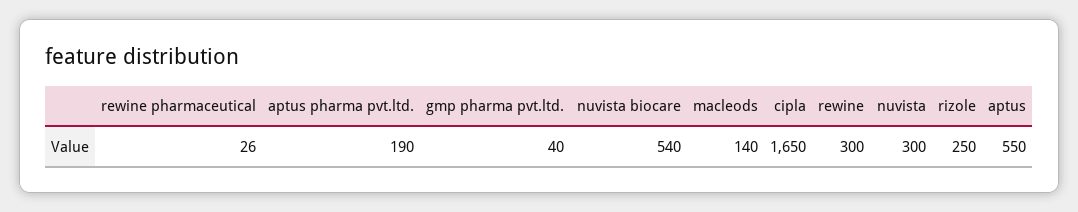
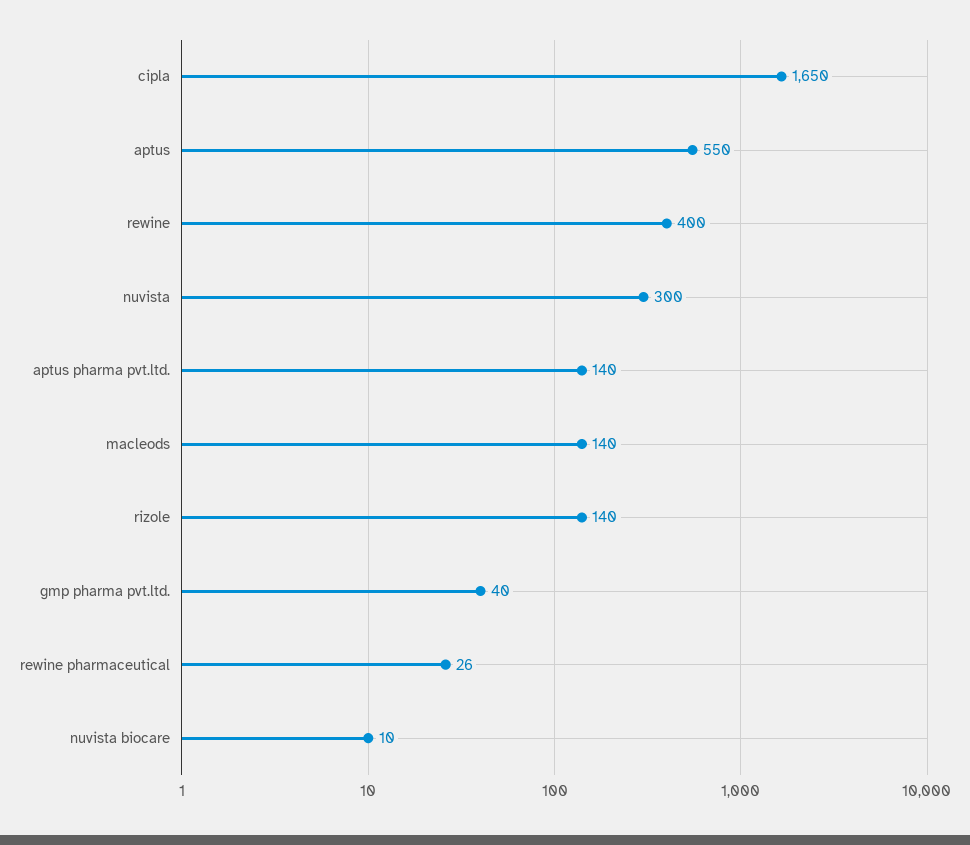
  {
    "rewine pharmaceutical": 26,
-   "aptus pharma pvt.ltd.": 190,
+   "aptus pharma pvt.ltd.": 140,
    "gmp pharma pvt.ltd.": 40,
-   "nuvista biocare": 540,
+   "nuvista biocare": 10,
    "macleods": 140,
    "cipla": 1650,
-   "rewine": 300,
+   "rewine": 400,
    "nuvista": 300,
-   "rizole": 250,
+   "rizole": 140,
    "aptus": 550
  }

